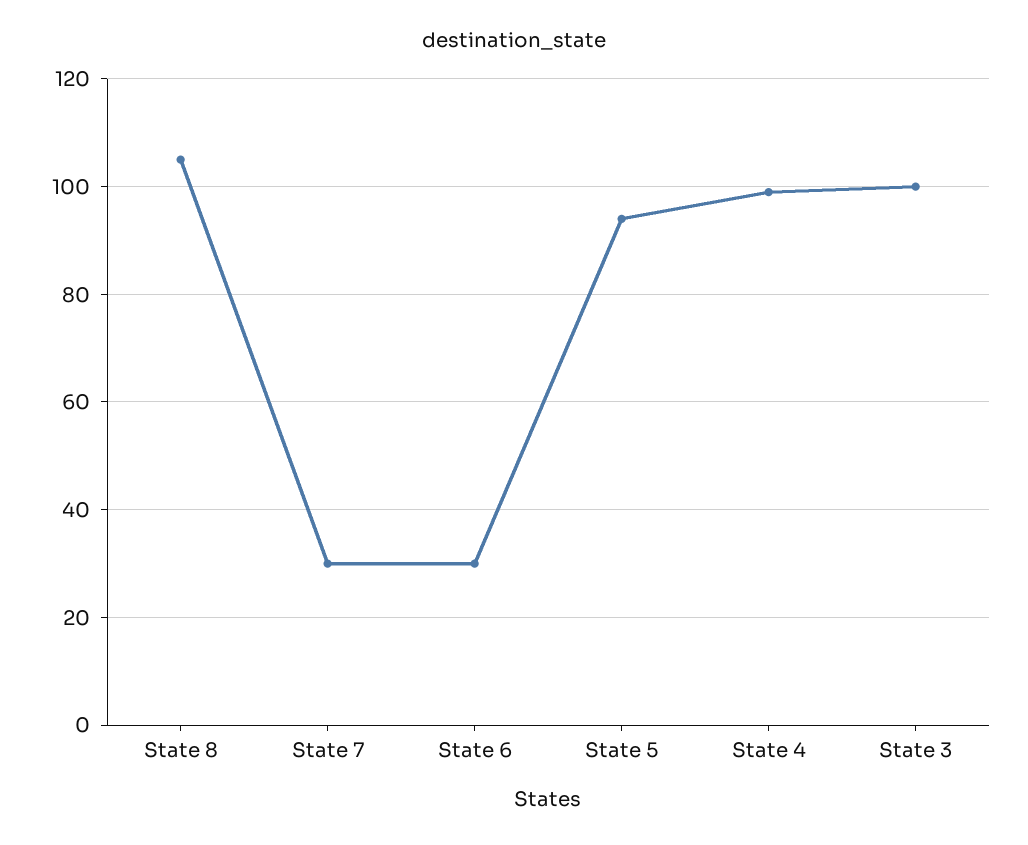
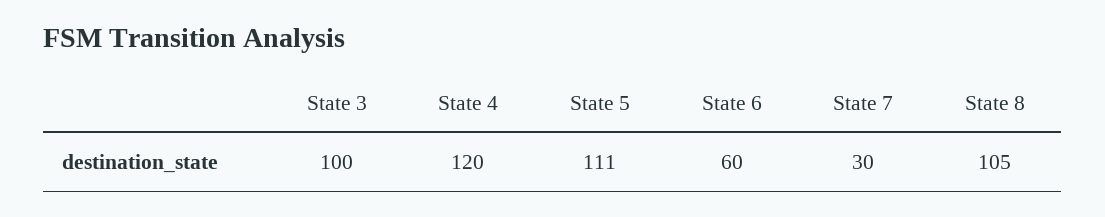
  {
    "State 8": 105,
    "State 7": 30,
-   "State 6": 30,
+   "State 6": 60,
-   "State 5": 95,
+   "State 5": 111,
-   "State 4": 100,
+   "State 4": 120,
    "State 3": 100
  }

